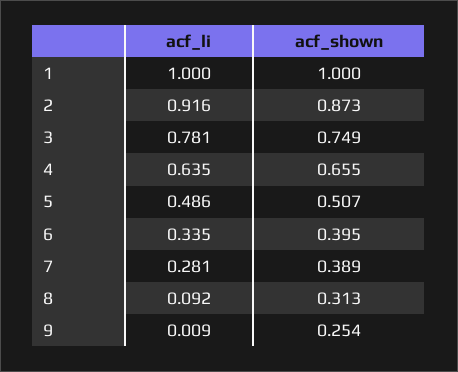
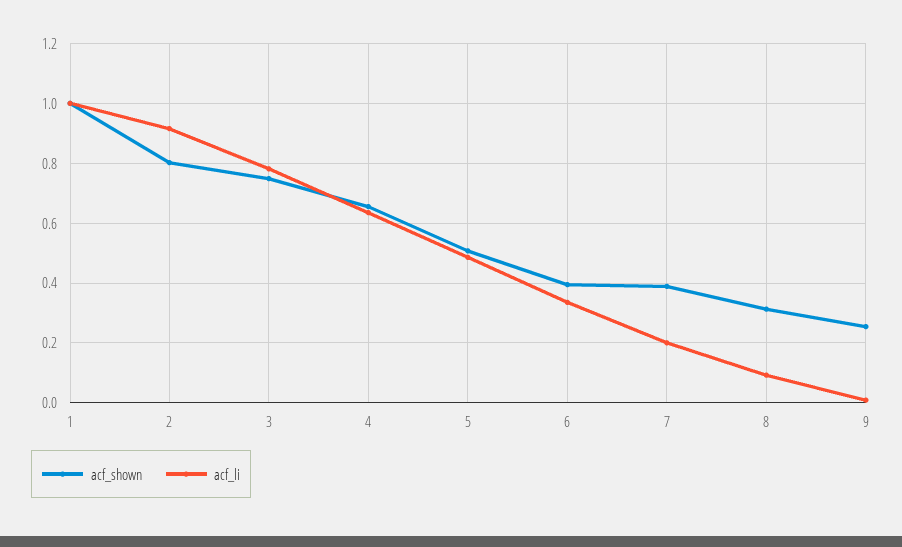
  {
    "acf_li": {
      "1": 1,
      "2": 0.916,
      "3": 0.781,
      "4": 0.635,
      "5": 0.486,
      "6": 0.335,
-     "7": 0.281,
+     "7": 0.2,
      "8": 0.092,
      "9": 0.009
    },
    "acf_shown": {
      "1": 1,
-     "2": 0.873,
+     "2": 0.8,
      "3": 0.749,
      "4": 0.655,
      "5": 0.507,
      "6": 0.395,
      "7": 0.389,
      "8": 0.313,
      "9": 0.254
    }
  }

